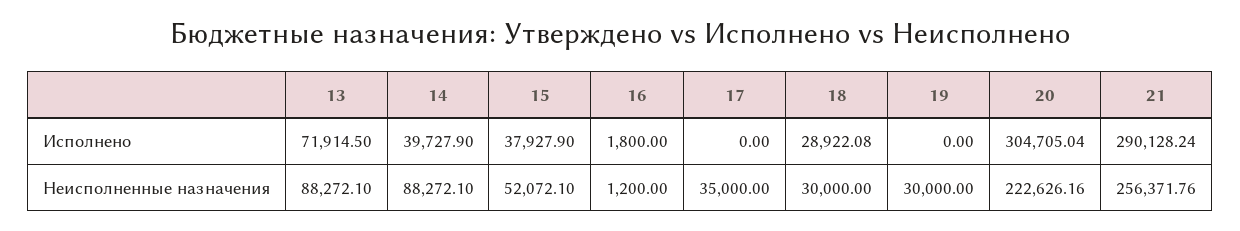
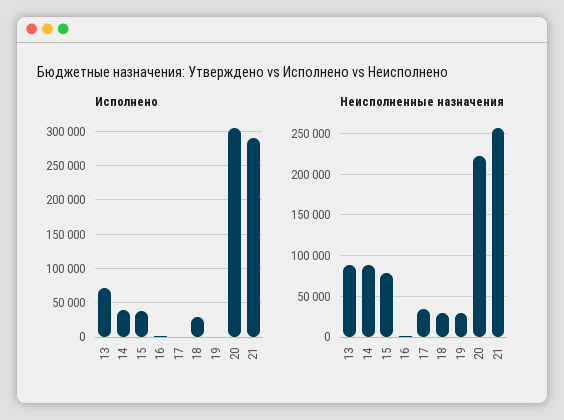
  {
    "Исполнено": {
      "13": 71914.5,
      "14": 39727.9,
      "15": 37927.9,
      "16": 1800,
      "17": 0,
      "18": 28922.08,
      "19": 0,
      "20": 304705.04,
      "21": 290128.24
    },
    "Неисполненные назначения": {
      "13": 88272.1,
      "14": 88272.1,
-     "15": 52072.1,
+     "15": 80000,
      "16": 1200,
      "17": 35000,
      "18": 30000,
      "19": 30000,
      "20": 222626.16,
      "21": 256371.76
    }
  }

